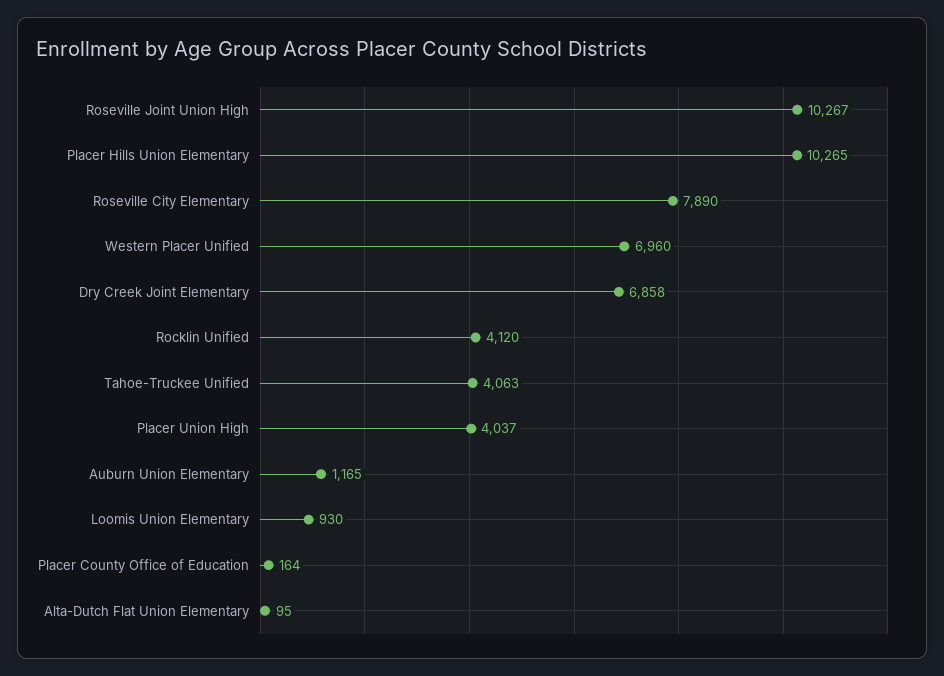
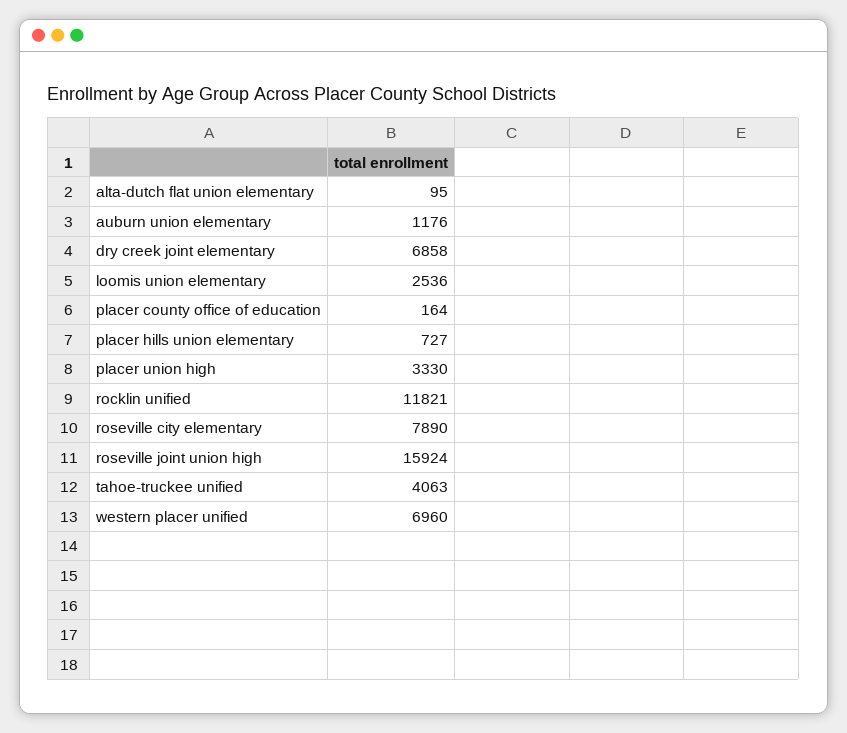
  {
-   "Roseville Joint Union High": 10267,
+   "Roseville Joint Union High": 15924,
-   "Placer Hills Union Elementary": 10265,
+   "Placer Hills Union Elementary": 727,
    "Roseville City Elementary": 7890,
    "Western Placer Unified": 6960,
    "Dry Creek Joint Elementary": 6858,
-   "Rocklin Unified": 4120,
+   "Rocklin Unified": 11821,
    "Tahoe-Truckee Unified": 4063,
-   "Placer Union High": 4037,
+   "Placer Union High": 3330,
-   "Auburn Union Elementary": 1165,
+   "Auburn Union Elementary": 1176,
-   "Loomis Union Elementary": 930,
+   "Loomis Union Elementary": 2536,
    "Placer County Office of Education": 164,
    "Alta-Dutch Flat Union Elementary": 95
  }

